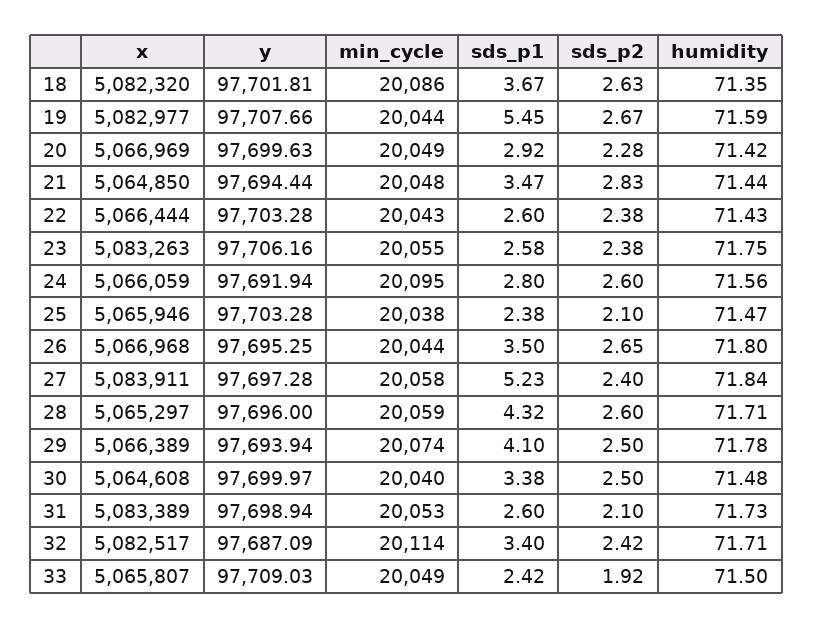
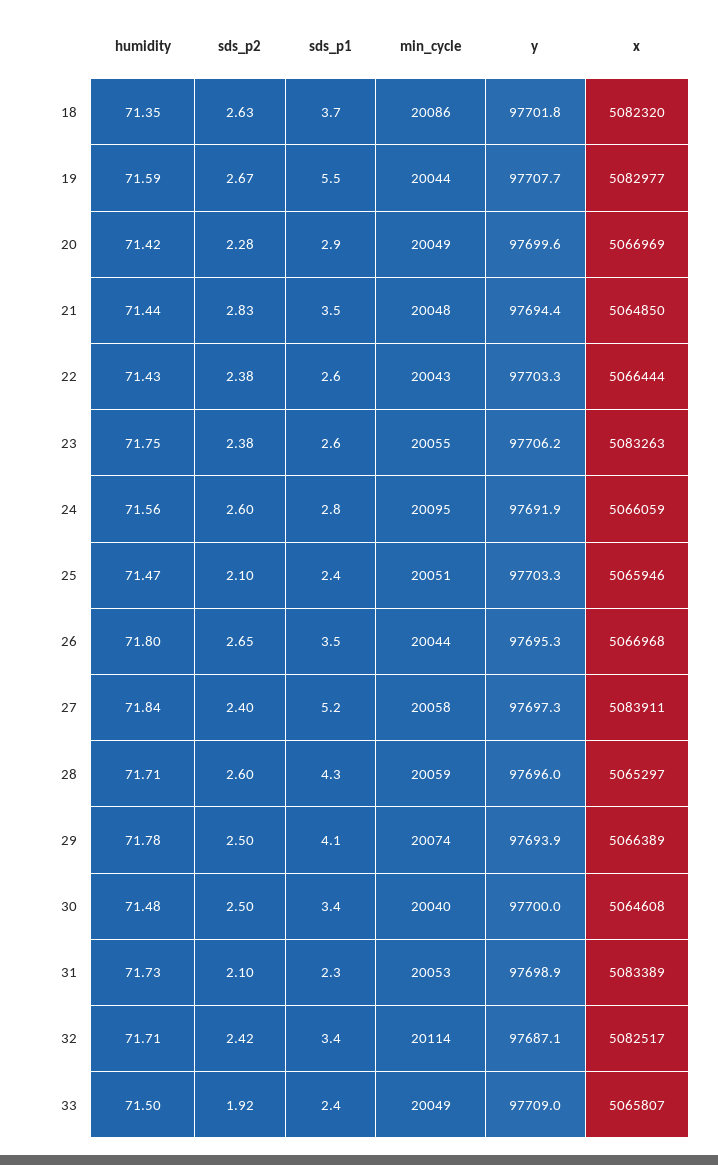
  {
    "x": {
      "18": 5082320,
      "19": 5082977,
      "20": 5066969,
      "21": 5064850,
      "22": 5066444,
      "23": 5083263,
      "24": 5066059,
      "25": 5065946,
      "26": 5066968,
      "27": 5083911,
      "28": 5065297,
      "29": 5066389,
      "30": 5064608,
      "31": 5083389,
      "32": 5082517,
      "33": 5065807
    },
    "y": {
      "18": 97701.81,
      "19": 97707.66,
      "20": 97699.63,
      "21": 97694.44,
      "22": 97703.28,
      "23": 97706.16,
      "24": 97691.94,
      "25": 97703.28,
      "26": 97695.25,
      "27": 97697.28,
      "28": 97696,
      "29": 97693.94,
      "30": 97699.97,
      "31": 97698.94,
      "32": 97687.09,
      "33": 97709.03
    },
    "min_cycle": {
      "18": 20086,
      "19": 20044,
      "20": 20049,
      "21": 20048,
      "22": 20043,
      "23": 20055,
      "24": 20095,
-     "25": 20038,
+     "25": 20051,
      "26": 20044,
      "27": 20058,
      "28": 20059,
      "29": 20074,
      "30": 20040,
      "31": 20053,
      "32": 20114,
      "33": 20049
    },
    "sds_p1": {
      "18": 3.67,
      "19": 5.45,
      "20": 2.92,
      "21": 3.47,
      "22": 2.6,
      "23": 2.58,
      "24": 2.8,
      "25": 2.38,
      "26": 3.5,
      "27": 5.23,
      "28": 4.32,
      "29": 4.1,
      "30": 3.38,
-     "31": 2.6,
+     "31": 2.3,
      "32": 3.4,
      "33": 2.42
    },
    "sds_p2": {
      "18": 2.63,
      "19": 2.67,
      "20": 2.28,
      "21": 2.83,
      "22": 2.38,
      "23": 2.38,
      "24": 2.6,
      "25": 2.1,
      "26": 2.65,
      "27": 2.4,
      "28": 2.6,
      "29": 2.5,
      "30": 2.5,
      "31": 2.1,
      "32": 2.42,
      "33": 1.92
    },
    "humidity": {
      "18": 71.35,
      "19": 71.59,
      "20": 71.42,
      "21": 71.44,
      "22": 71.43,
      "23": 71.75,
      "24": 71.56,
      "25": 71.47,
      "26": 71.8,
      "27": 71.84,
      "28": 71.71,
      "29": 71.78,
      "30": 71.48,
      "31": 71.73,
      "32": 71.71,
      "33": 71.5
    }
  }

